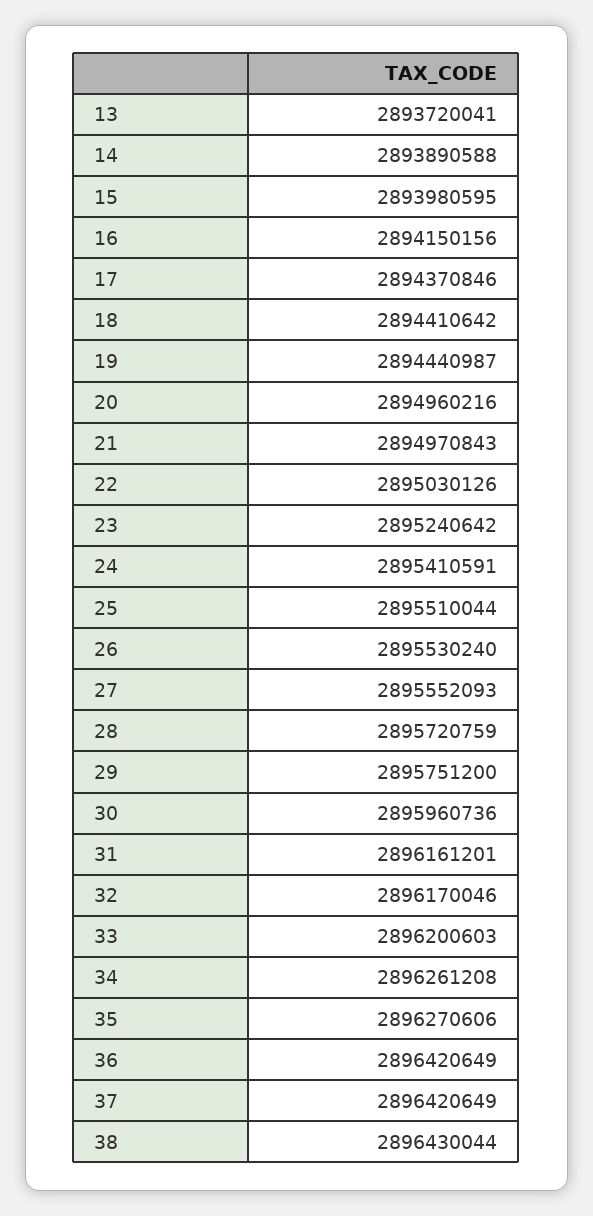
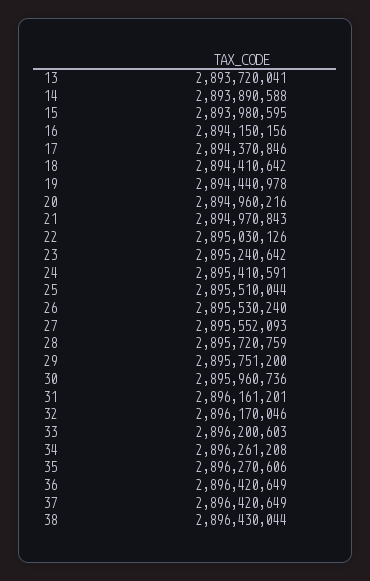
  {
    "13": 2893720041,
    "14": 2893890588,
    "15": 2893980595,
    "16": 2894150156,
    "17": 2894370846,
    "18": 2894410642,
-   "19": 2894440987,
+   "19": 2894440978,
    "20": 2894960216,
    "21": 2894970843,
    "22": 2895030126,
    "23": 2895240642,
    "24": 2895410591,
    "25": 2895510044,
    "26": 2895530240,
    "27": 2895552093,
    "28": 2895720759,
    "29": 2895751200,
    "30": 2895960736,
    "31": 2896161201,
    "32": 2896170046,
    "33": 2896200603,
    "34": 2896261208,
    "35": 2896270606,
    "36": 2896420649,
    "37": 2896420649,
    "38": 2896430044
  }

